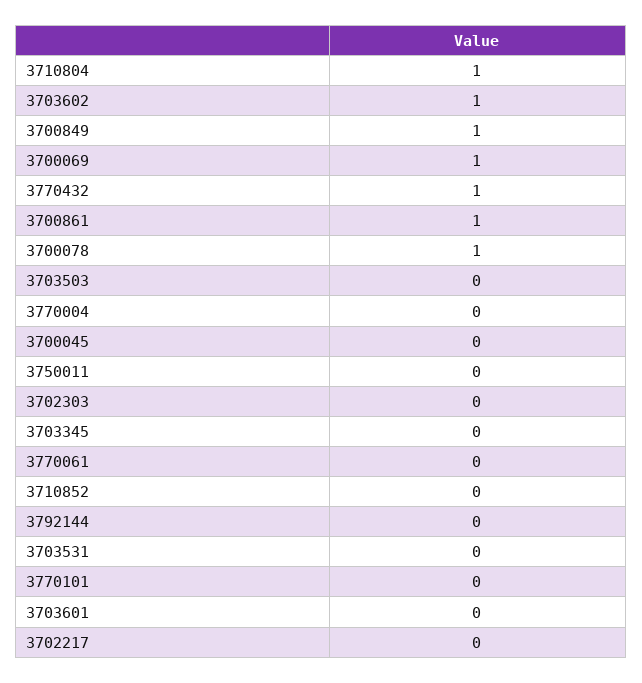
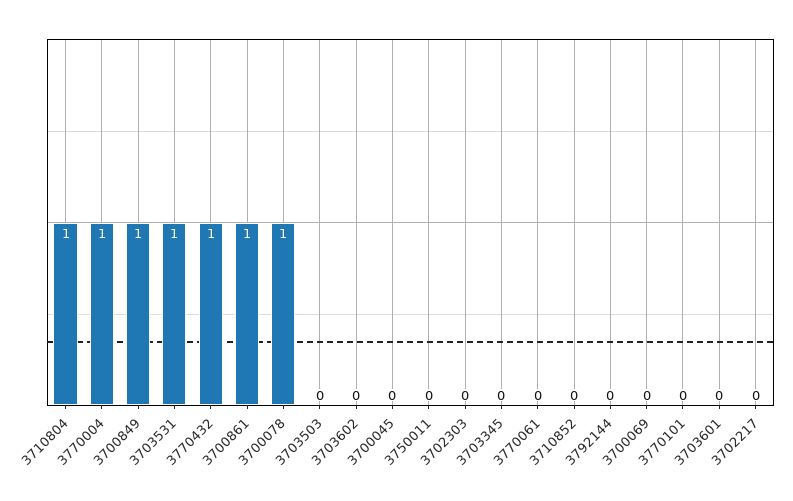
  {
    "3710804": 1,
-   "3703602": 1,
+   "3703602": 0,
    "3700849": 1,
-   "3700069": 1,
+   "3700069": 0,
    "3770432": 1,
    "3700861": 1,
    "3700078": 1,
    "3703503": 0,
-   "3770004": 0,
+   "3770004": 1,
    "3700045": 0,
    "3750011": 0,
    "3702303": 0,
    "3703345": 0,
    "3770061": 0,
    "3710852": 0,
    "3792144": 0,
-   "3703531": 0,
+   "3703531": 1,
    "3770101": 0,
    "3703601": 0,
    "3702217": 0
  }

